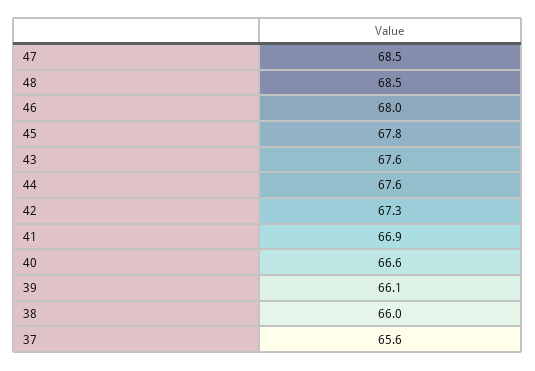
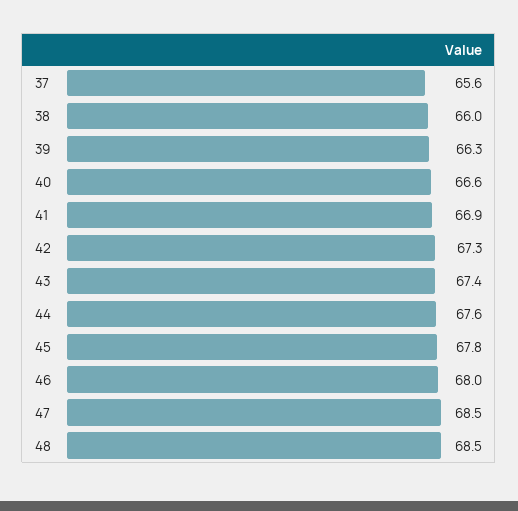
  {
    "47": 68.5,
    "48": 68.5,
    "46": 68,
    "45": 67.8,
-   "43": 67.6,
+   "43": 67.4,
    "44": 67.6,
    "42": 67.3,
    "41": 66.9,
    "40": 66.6,
-   "39": 66.1,
+   "39": 66.3,
    "38": 66,
    "37": 65.6
  }

